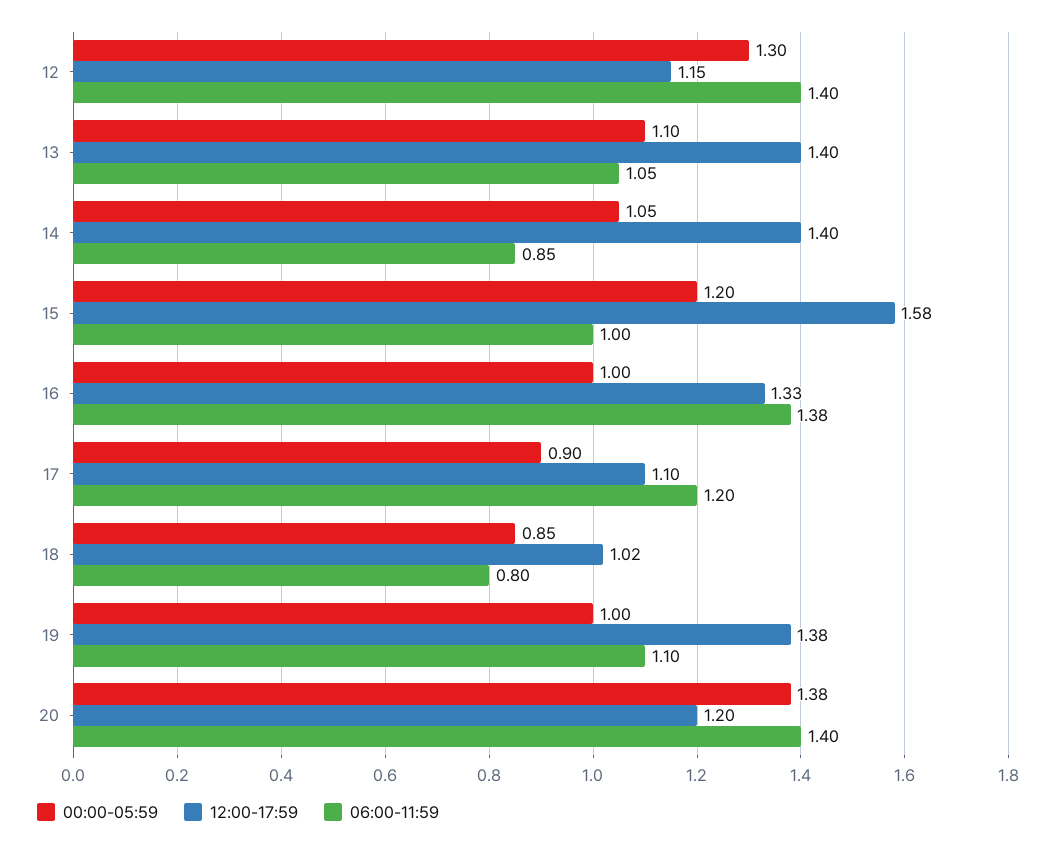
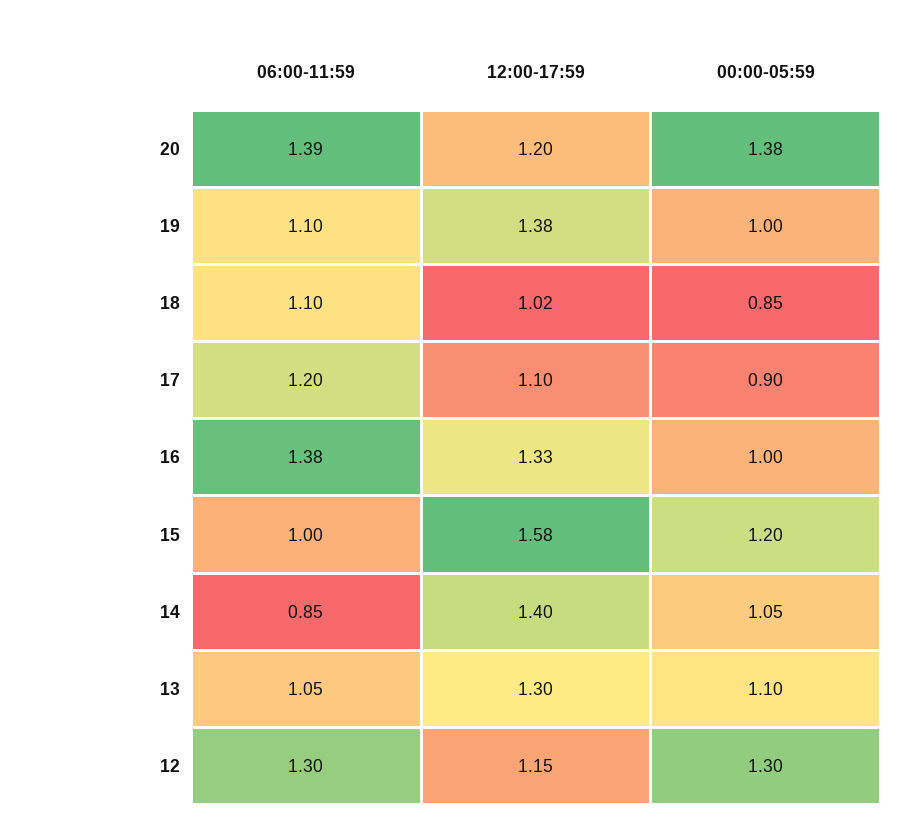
  {
    "00:00-05:59": {
      "12": 1.3,
      "13": 1.1,
      "14": 1.05,
      "15": 1.2,
      "16": 1,
      "17": 0.9,
      "18": 0.85,
      "19": 1,
      "20": 1.38
    },
    "12:00-17:59": {
      "12": 1.15,
-     "13": 1.4,
+     "13": 1.3,
      "14": 1.4,
      "15": 1.58,
      "16": 1.33,
      "17": 1.1,
      "18": 1.02,
      "19": 1.38,
      "20": 1.2
    },
    "06:00-11:59": {
-     "12": 1.4,
+     "12": 1.3,
      "13": 1.05,
      "14": 0.85,
      "15": 1,
      "16": 1.38,
      "17": 1.2,
-     "18": 0.8,
+     "18": 1.1,
      "19": 1.1,
-     "20": 1.4
+     "20": 1.39
    }
  }

